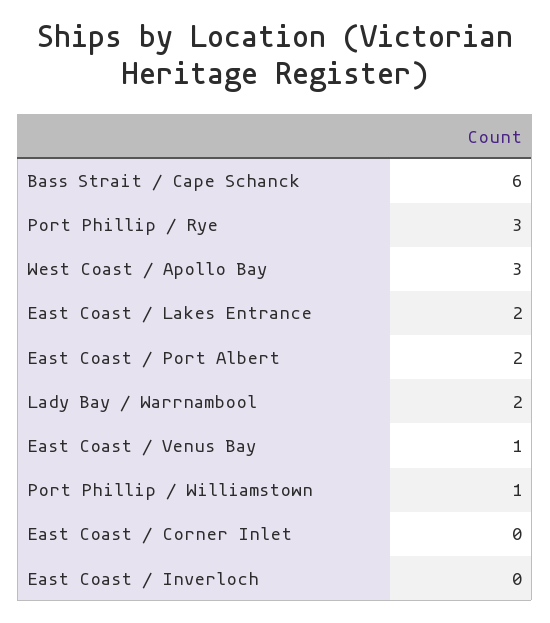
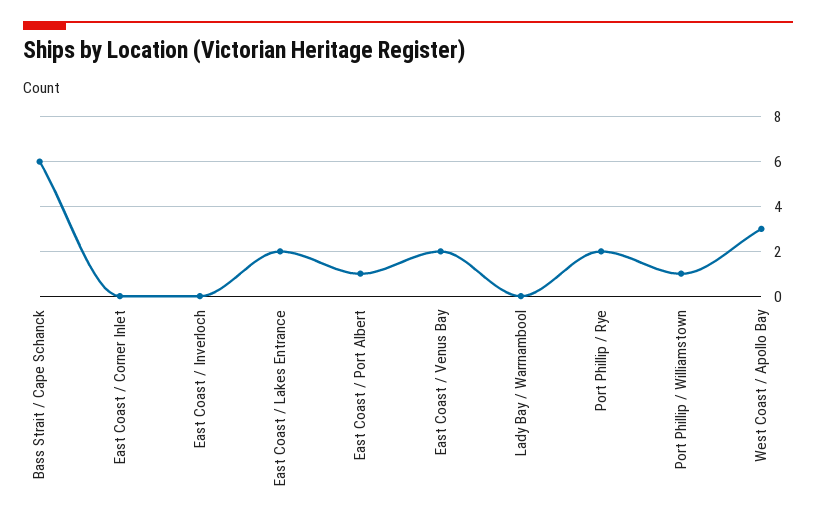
  {
    "Bass Strait / Cape Schanck": 6,
-   "Port Phillip / Rye": 3,
+   "Port Phillip / Rye": 2,
    "West Coast / Apollo Bay": 3,
    "East Coast / Lakes Entrance": 2,
-   "East Coast / Port Albert": 2,
+   "East Coast / Port Albert": 1,
-   "Lady Bay / Warrnambool": 2,
+   "Lady Bay / Warrnambool": 0,
-   "East Coast / Venus Bay": 1,
+   "East Coast / Venus Bay": 2,
    "Port Phillip / Williamstown": 1,
    "East Coast / Corner Inlet": 0,
    "East Coast / Inverloch": 0
  }

